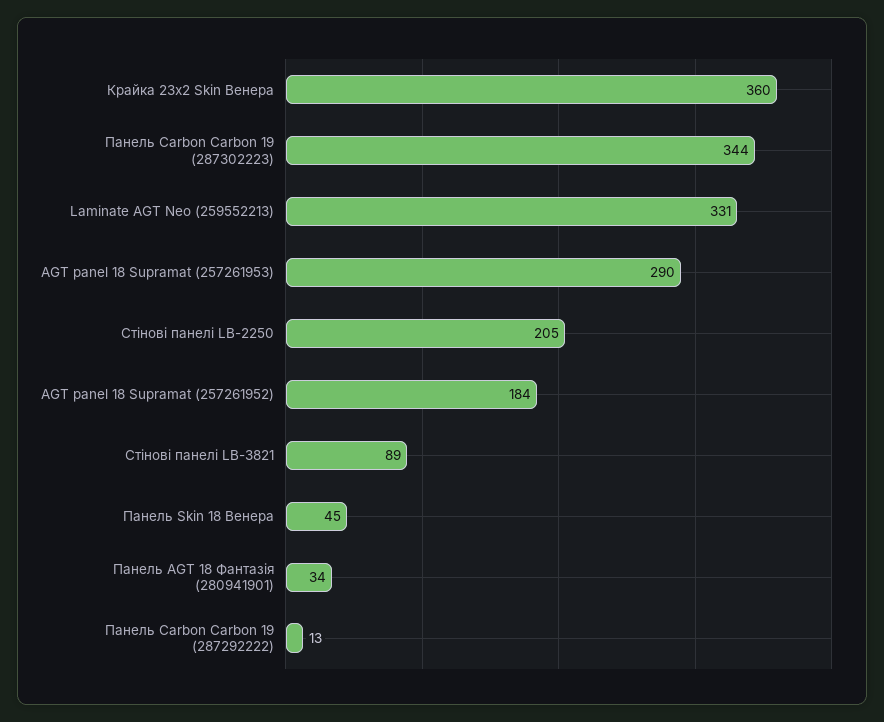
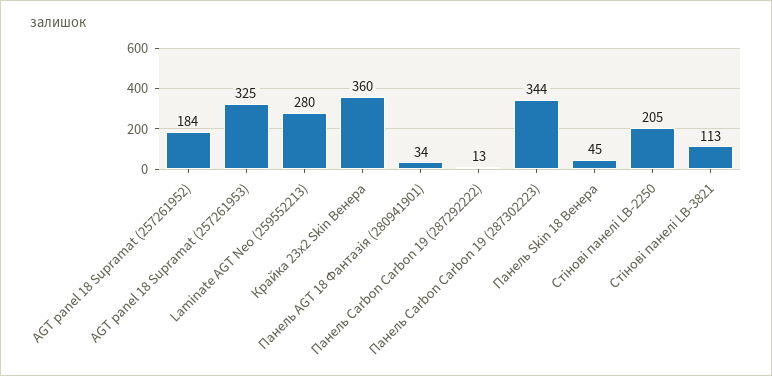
  {
    "Крайка 23x2 Skin Венера": 360,
    "Панель Carbon Carbon 19 (287302223)": 344,
-   "Laminate AGT Neo (259552213)": 331,
+   "Laminate AGT Neo (259552213)": 280,
-   "AGT panel 18 Supramat (257261953)": 290,
+   "AGT panel 18 Supramat (257261953)": 325,
    "Стінові панелі LB-2250": 205,
    "AGT panel 18 Supramat (257261952)": 184,
-   "Стінові панелі LB-3821": 89,
+   "Стінові панелі LB-3821": 113,
    "Панель Skin 18 Венера": 45,
    "Панель AGT 18 Фантазія (280941901)": 34,
    "Панель Carbon Carbon 19 (287292222)": 13
  }

